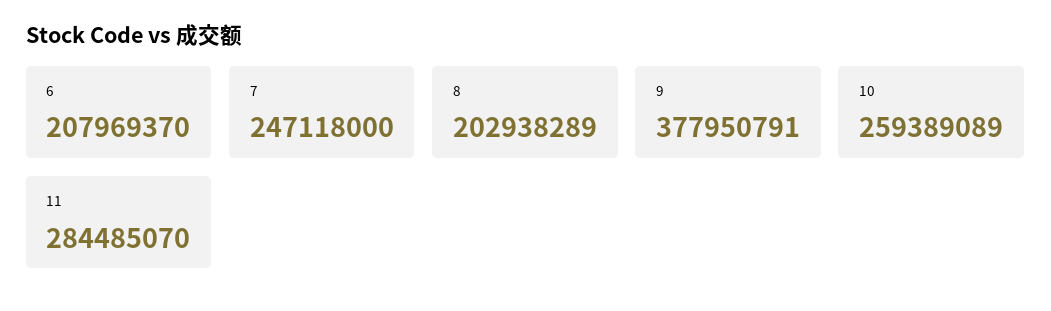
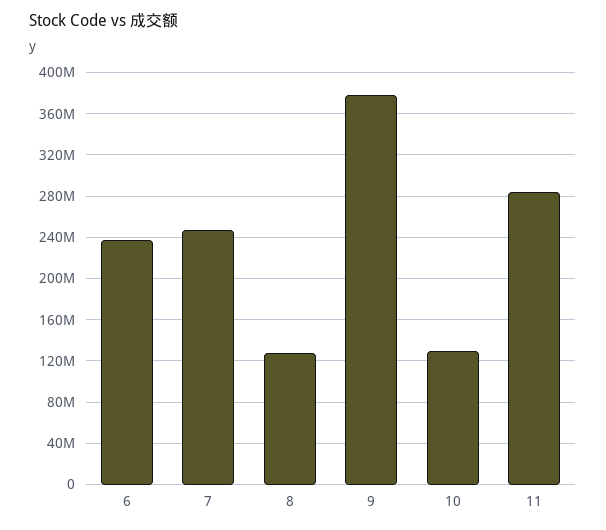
  {
-   "6": 207969370,
+   "6": 240000000,
    "7": 247118000,
-   "8": 202938289,
+   "8": 130000000,
    "9": 377950791,
-   "10": 259389089,
+   "10": 130000000,
    "11": 284485070
  }

